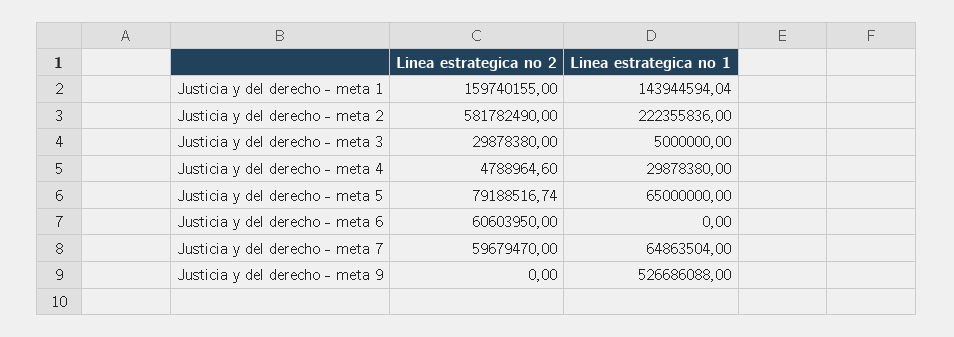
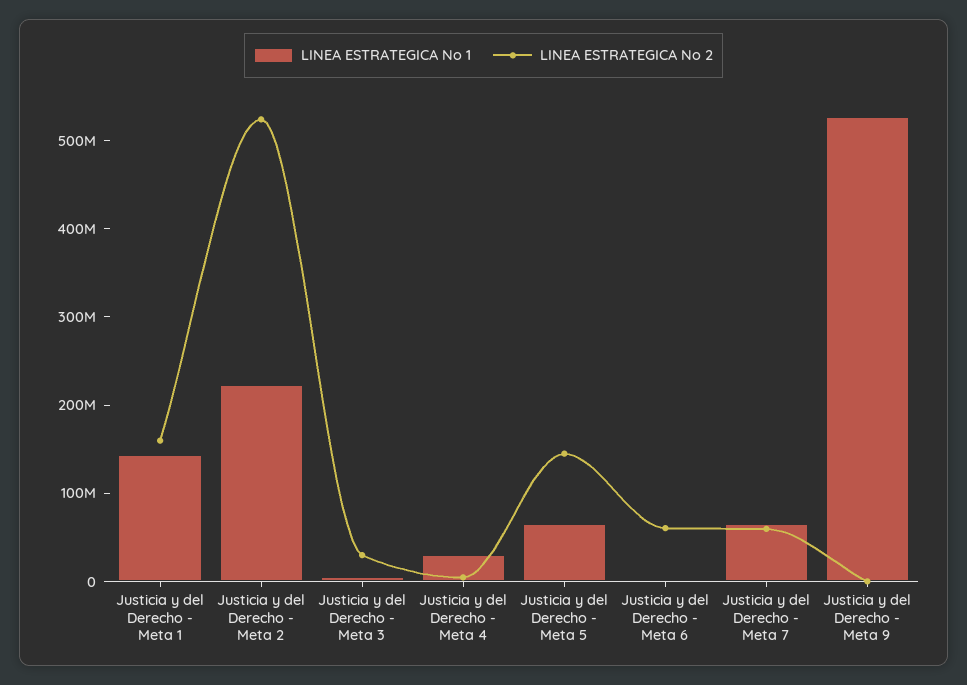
  {
    "Linea estrategica no 2": {
      "Justicia y del derecho - meta 1": 159740155,
-     "Justicia y del derecho - meta 2": 581782490,
+     "Justicia y del derecho - meta 2": 520000000,
      "Justicia y del derecho - meta 3": 29878380,
      "Justicia y del derecho - meta 4": 4788964.6,
-     "Justicia y del derecho - meta 5": 79188516.74,
+     "Justicia y del derecho - meta 5": 140000000,
      "Justicia y del derecho - meta 6": 60603950,
      "Justicia y del derecho - meta 7": 59679470,
      "Justicia y del derecho - meta 9": 0
    },
    "Linea estrategica no 1": {
      "Justicia y del derecho - meta 1": 143944594.04,
      "Justicia y del derecho - meta 2": 222355836,
      "Justicia y del derecho - meta 3": 5000000,
      "Justicia y del derecho - meta 4": 29878380,
      "Justicia y del derecho - meta 5": 65000000,
      "Justicia y del derecho - meta 6": 0,
      "Justicia y del derecho - meta 7": 64863504,
      "Justicia y del derecho - meta 9": 526686088
    }
  }

